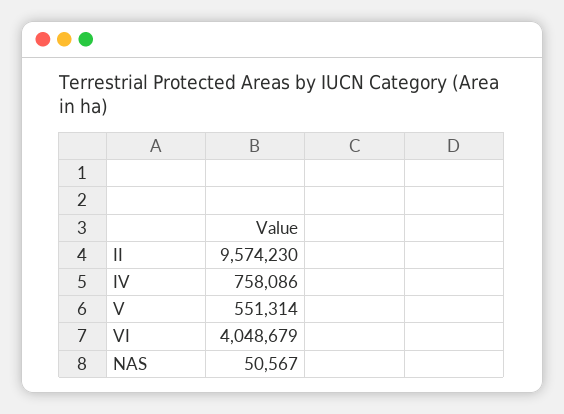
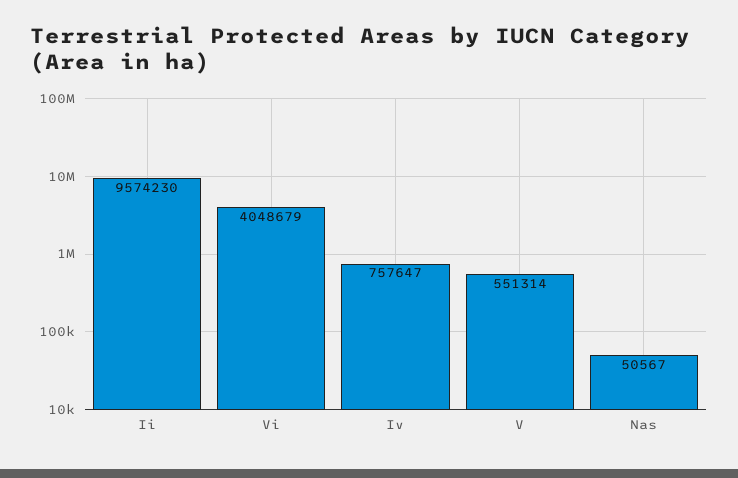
  {
    "II": 9574230,
-   "IV": 758086,
+   "IV": 757647,
    "V": 551314,
    "VI": 4048679,
    "NAS": 50567
  }

